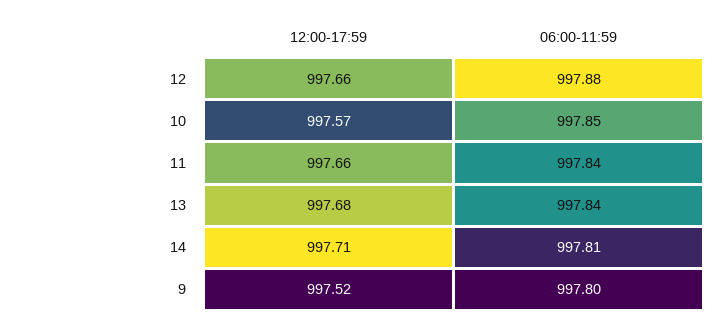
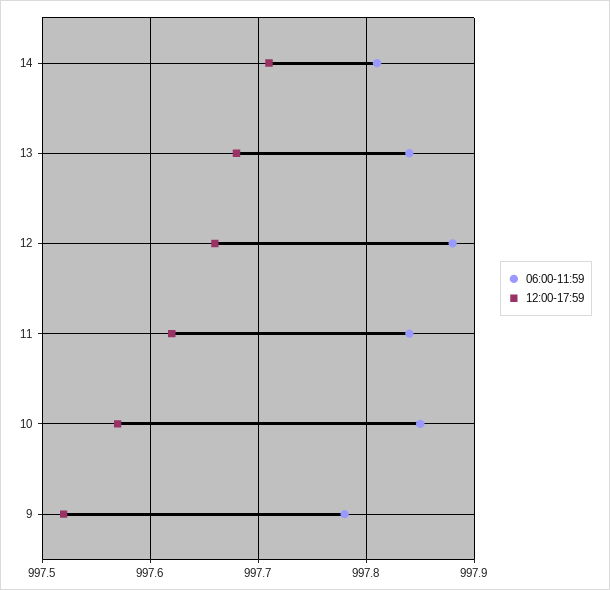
  {
    "12:00-17:59": {
      "12": 997.66,
      "10": 997.57,
-     "11": 997.66,
+     "11": 997.62,
      "13": 997.68,
      "14": 997.71,
      "9": 997.52
    },
    "06:00-11:59": {
      "12": 997.88,
      "10": 997.85,
      "11": 997.84,
      "13": 997.84,
      "14": 997.81,
-     "9": 997.8
+     "9": 997.78
    }
  }

